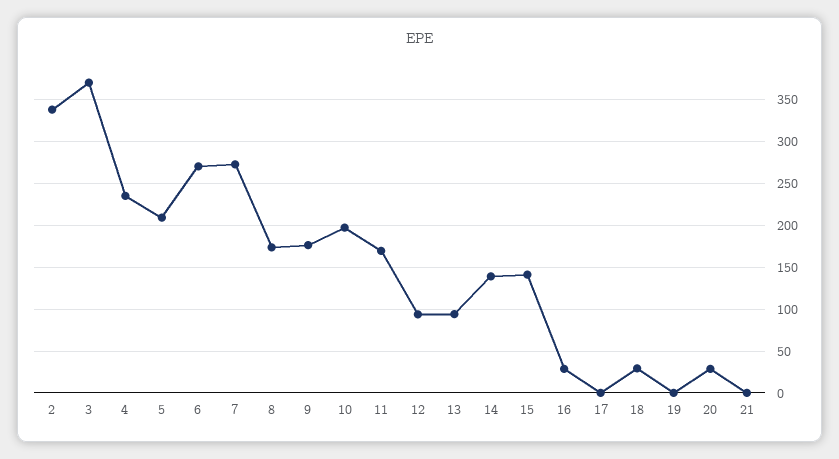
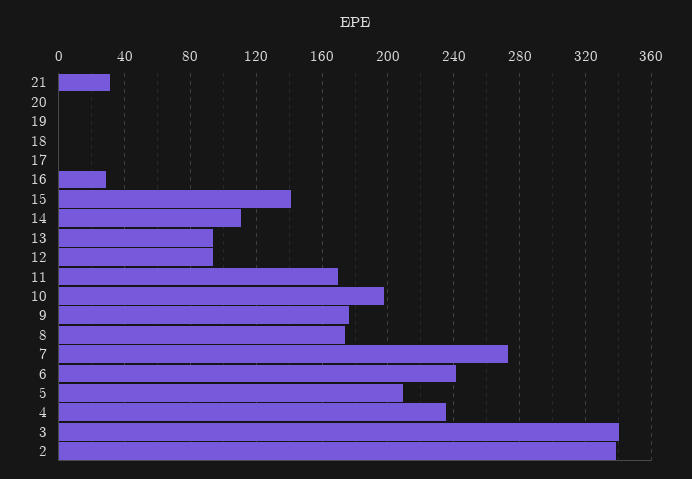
  {
    "2": 340,
-   "3": 370,
+   "3": 340,
    "4": 235,
    "5": 210,
-   "6": 270,
+   "6": 240,
    "7": 275,
    "8": 175,
    "9": 175,
    "10": 195,
    "11": 170,
    "12": 95,
    "13": 95,
-   "14": 140,
+   "14": 110,
    "15": 140,
    "16": 30,
    "17": 0,
-   "18": 30,
+   "18": 0,
    "19": 0,
-   "20": 30,
+   "20": 0,
-   "21": 0
+   "21": 30
  }

